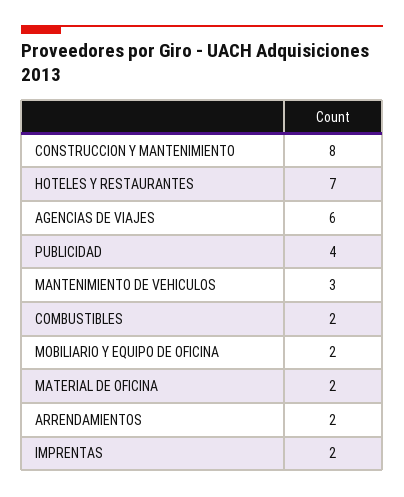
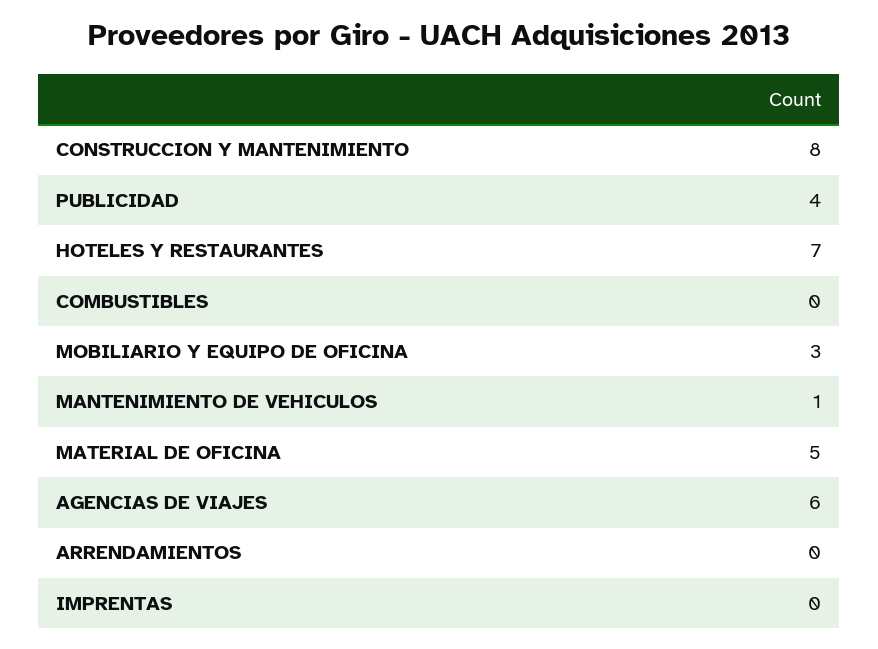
  {
    "CONSTRUCCION Y MANTENIMIENTO": 8,
    "HOTELES Y RESTAURANTES": 7,
    "AGENCIAS DE VIAJES": 6,
    "PUBLICIDAD": 4,
-   "MANTENIMIENTO DE VEHICULOS": 3,
+   "MANTENIMIENTO DE VEHICULOS": 1,
-   "COMBUSTIBLES": 2,
+   "COMBUSTIBLES": 0,
-   "MOBILIARIO Y EQUIPO DE OFICINA": 2,
+   "MOBILIARIO Y EQUIPO DE OFICINA": 3,
-   "MATERIAL DE OFICINA": 2,
+   "MATERIAL DE OFICINA": 5,
-   "ARRENDAMIENTOS": 2,
+   "ARRENDAMIENTOS": 0,
-   "IMPRENTAS": 2
+   "IMPRENTAS": 0
  }

